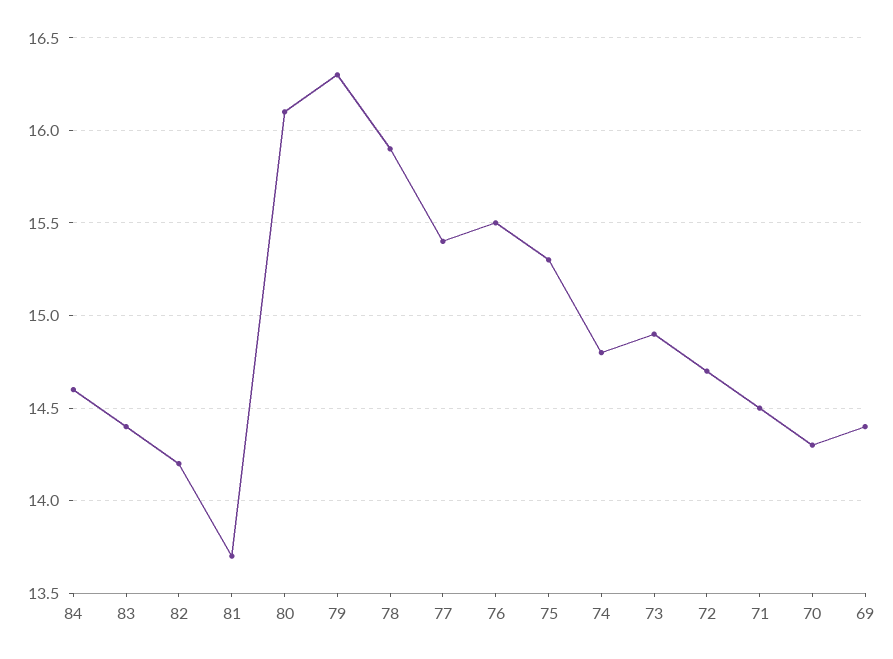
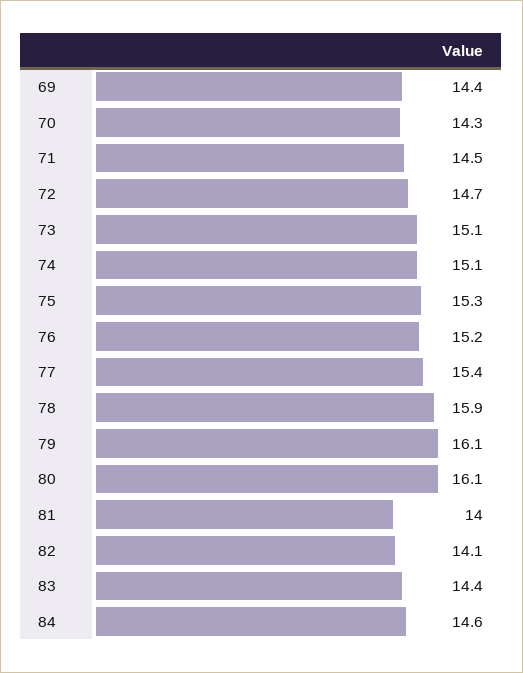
  {
    "84": 14.6,
    "83": 14.4,
-   "82": 14.2,
+   "82": 14.1,
-   "81": 13.7,
+   "81": 14,
    "80": 16.1,
-   "79": 16.3,
+   "79": 16.1,
    "78": 15.9,
    "77": 15.4,
-   "76": 15.5,
+   "76": 15.2,
    "75": 15.3,
-   "74": 14.8,
+   "74": 15.1,
-   "73": 14.9,
+   "73": 15.1,
    "72": 14.7,
    "71": 14.5,
    "70": 14.3,
    "69": 14.4
  }

